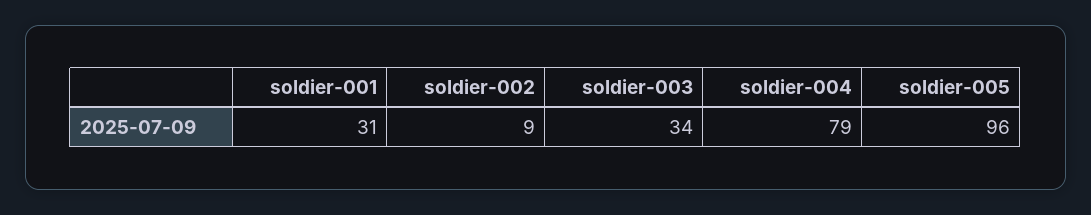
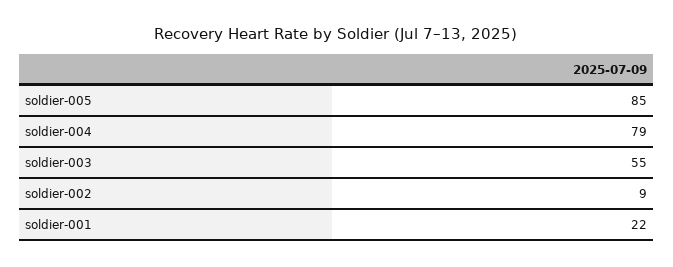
  {
-   "soldier-001": 31,
+   "soldier-001": 22,
    "soldier-002": 9,
-   "soldier-003": 34,
+   "soldier-003": 55,
    "soldier-004": 79,
-   "soldier-005": 96
+   "soldier-005": 85
  }

